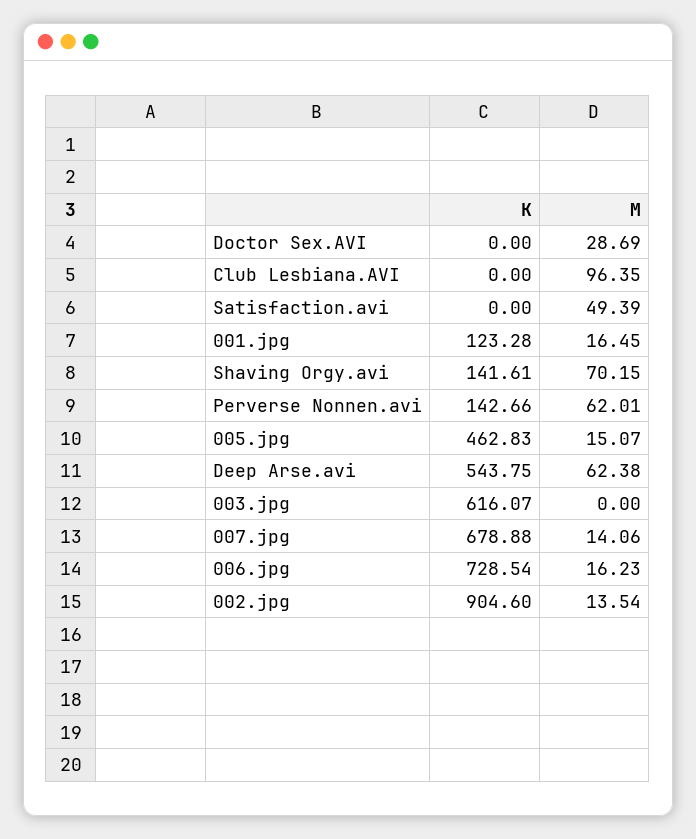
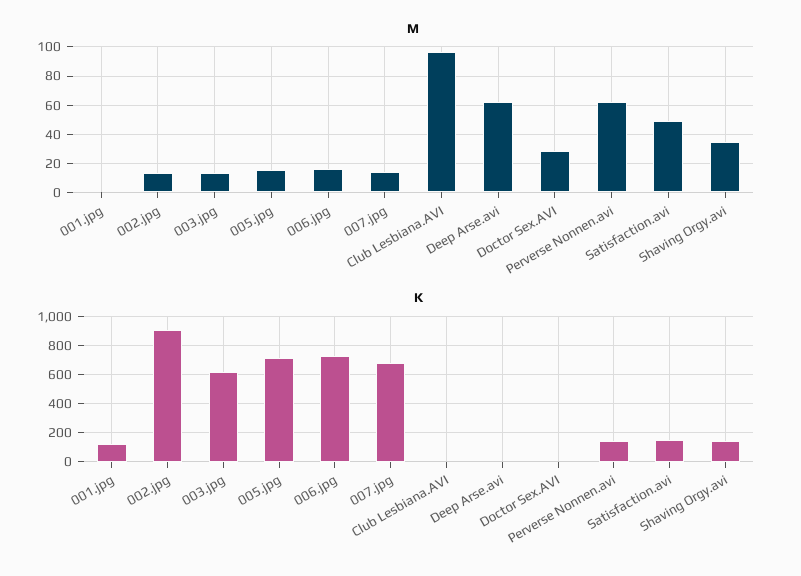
  {
    "K": {
      "Doctor Sex.AVI": 0,
      "Club Lesbiana.AVI": 0,
-     "Satisfaction.avi": 0,
+     "Satisfaction.avi": 150,
      "001.jpg": 123.28,
      "Shaving Orgy.avi": 141.61,
      "Perverse Nonnen.avi": 142.66,
-     "005.jpg": 462.83,
+     "005.jpg": 700,
-     "Deep Arse.avi": 543.75,
+     "Deep Arse.avi": 0,
      "003.jpg": 616.07,
      "007.jpg": 678.88,
      "006.jpg": 728.54,
      "002.jpg": 904.6
    },
    "M": {
      "Doctor Sex.AVI": 28.69,
      "Club Lesbiana.AVI": 96.35,
      "Satisfaction.avi": 49.39,
-     "001.jpg": 16.45,
+     "001.jpg": 0,
-     "Shaving Orgy.avi": 70.15,
+     "Shaving Orgy.avi": 35,
      "Perverse Nonnen.avi": 62.01,
      "005.jpg": 15.07,
      "Deep Arse.avi": 62.38,
-     "003.jpg": 0,
+     "003.jpg": 15,
      "007.jpg": 14.06,
      "006.jpg": 16.23,
      "002.jpg": 13.54
    }
  }

